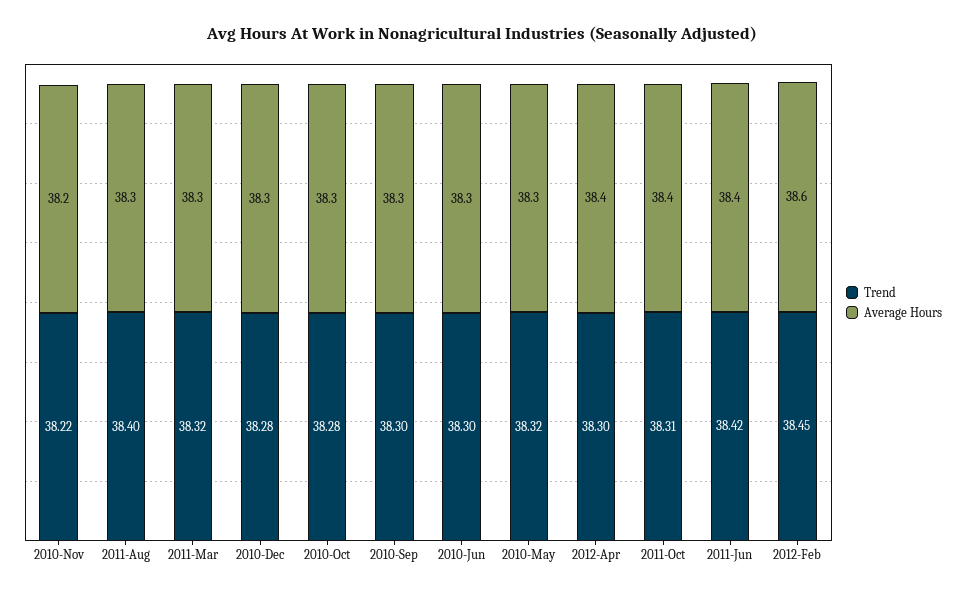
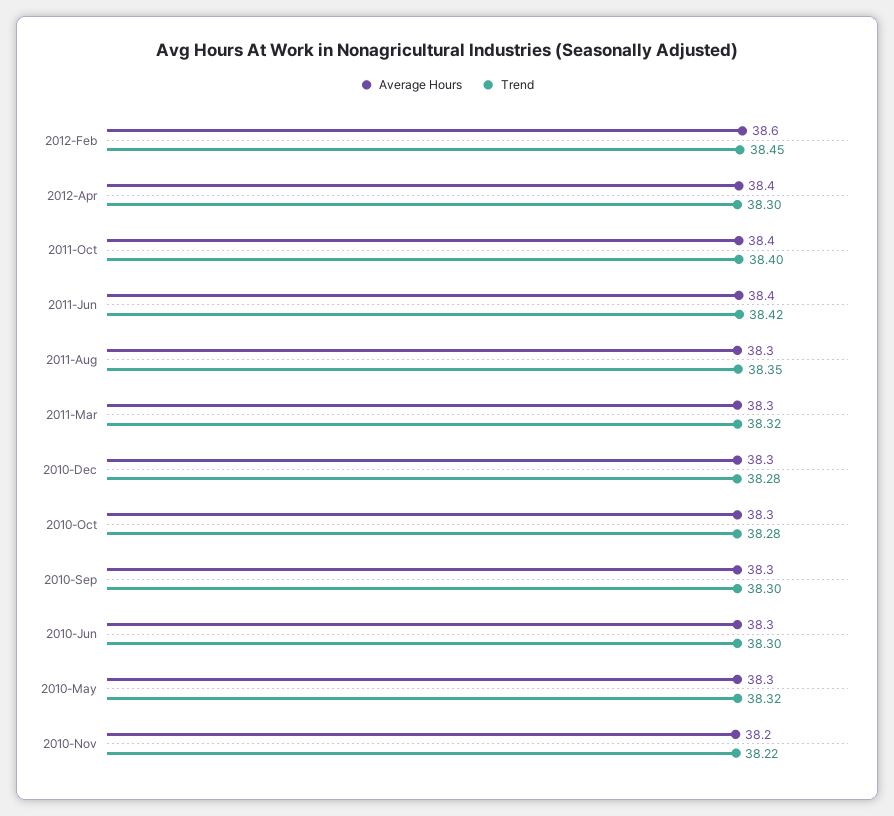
  {
    "Trend": {
      "2010-Nov": 38.22,
-     "2011-Aug": 38.4,
+     "2011-Aug": 38.35,
      "2011-Mar": 38.32,
      "2010-Dec": 38.28,
      "2010-Oct": 38.28,
      "2010-Sep": 38.3,
      "2010-Jun": 38.3,
      "2010-May": 38.32,
      "2012-Apr": 38.3,
-     "2011-Oct": 38.31,
+     "2011-Oct": 38.4,
      "2011-Jun": 38.42,
      "2012-Feb": 38.45
    },
    "Average Hours": {
      "2010-Nov": 38.2,
      "2011-Aug": 38.3,
      "2011-Mar": 38.3,
      "2010-Dec": 38.3,
      "2010-Oct": 38.3,
      "2010-Sep": 38.3,
      "2010-Jun": 38.3,
      "2010-May": 38.3,
      "2012-Apr": 38.4,
      "2011-Oct": 38.4,
      "2011-Jun": 38.4,
      "2012-Feb": 38.6
    }
  }

